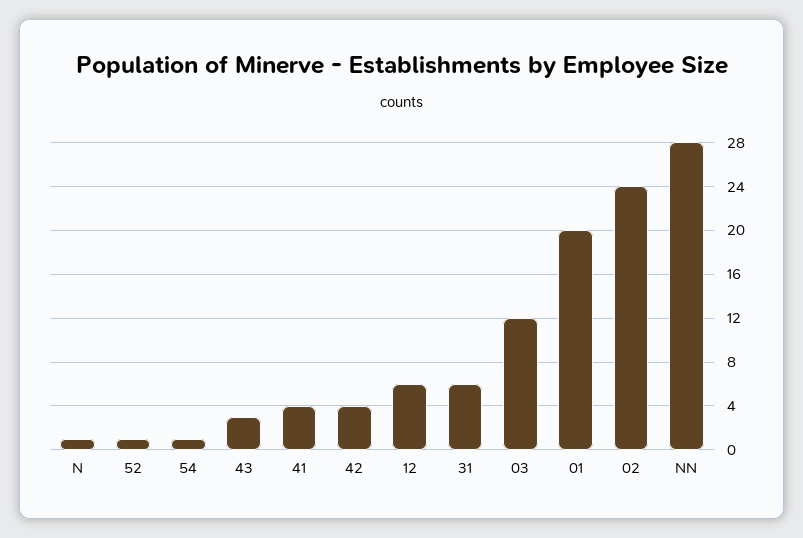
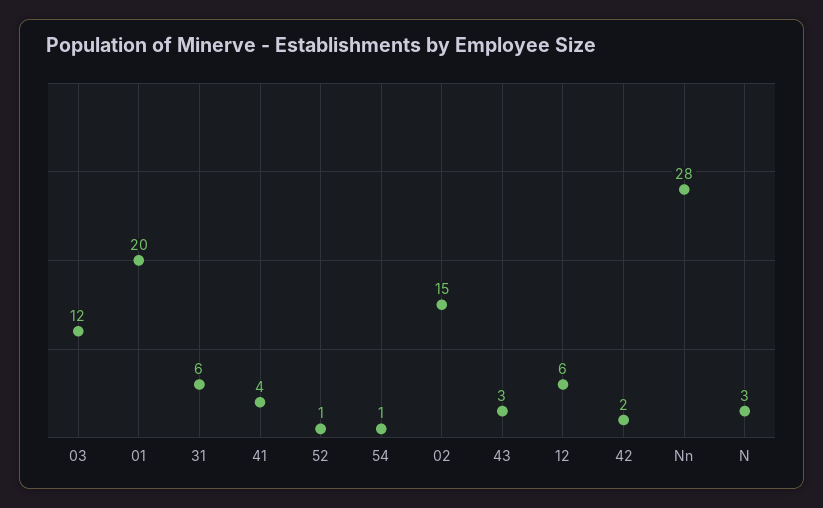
  {
-   "N": 1,
+   "N": 3,
    "52": 1,
    "54": 1,
    "43": 3,
    "41": 4,
-   "42": 4,
+   "42": 2,
    "12": 6,
    "31": 6,
    "03": 12,
    "01": 20,
-   "02": 24,
+   "02": 15,
    "NN": 28
  }

